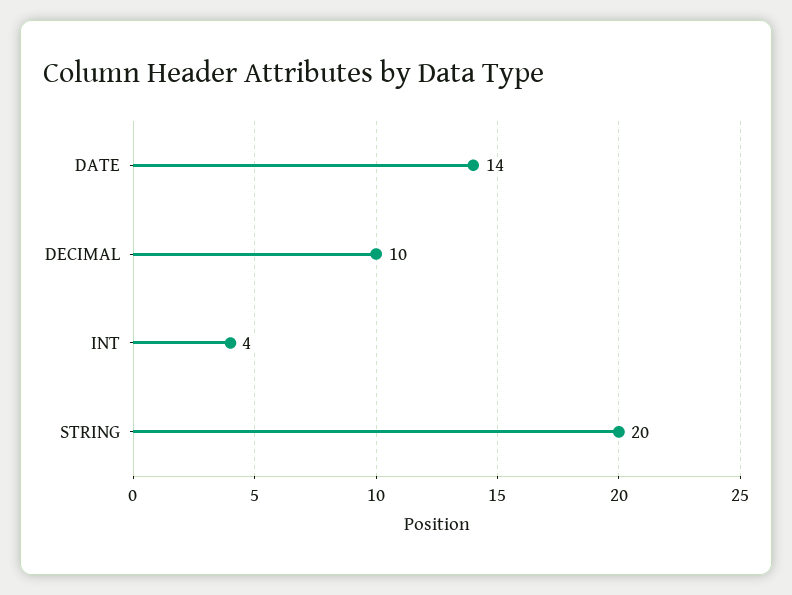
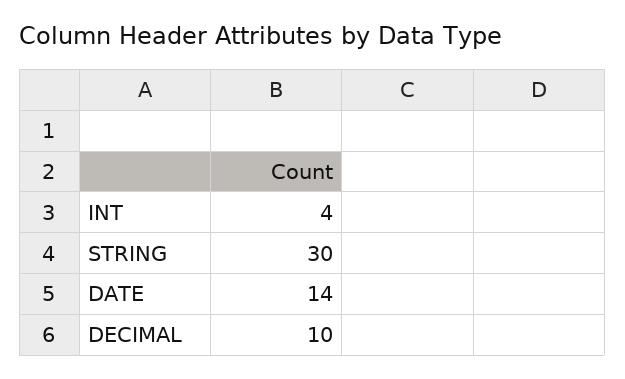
  {
    "DATE": 14,
    "DECIMAL": 10,
    "INT": 4,
-   "STRING": 20
+   "STRING": 30
  }

